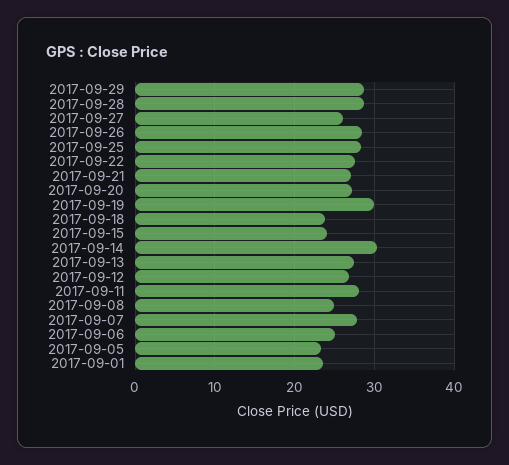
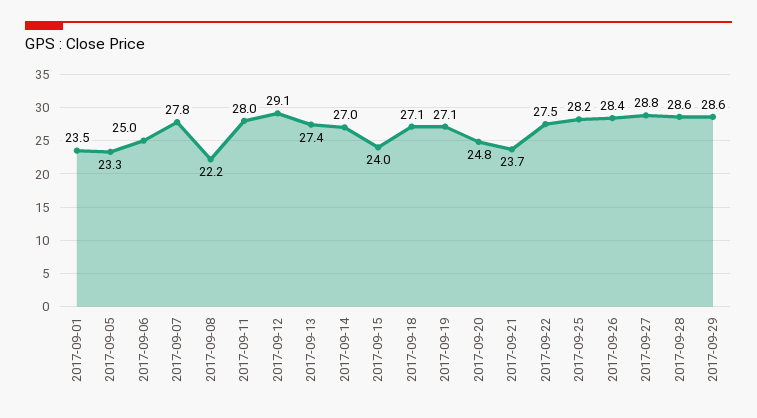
  {
    "2017-09-29": 28.6,
    "2017-09-28": 28.6,
-   "2017-09-27": 26,
+   "2017-09-27": 28.8,
    "2017-09-26": 28.4,
    "2017-09-25": 28.2,
    "2017-09-22": 27.5,
-   "2017-09-21": 27,
+   "2017-09-21": 23.7,
-   "2017-09-20": 27,
+   "2017-09-20": 24.8,
-   "2017-09-19": 30,
+   "2017-09-19": 27.1,
-   "2017-09-18": 24,
+   "2017-09-18": 27.1,
    "2017-09-15": 24,
-   "2017-09-14": 30,
+   "2017-09-14": 27,
    "2017-09-13": 27.4,
-   "2017-09-12": 27,
+   "2017-09-12": 29.1,
    "2017-09-11": 28,
-   "2017-09-08": 25,
+   "2017-09-08": 22.2,
    "2017-09-07": 27.8,
    "2017-09-06": 25,
    "2017-09-05": 23.3,
    "2017-09-01": 23.5
  }

